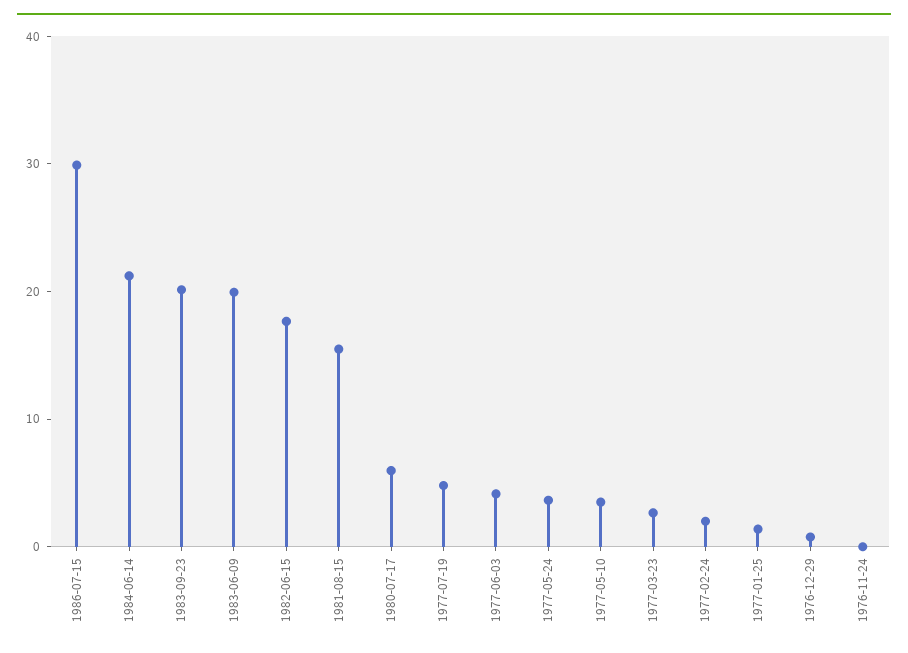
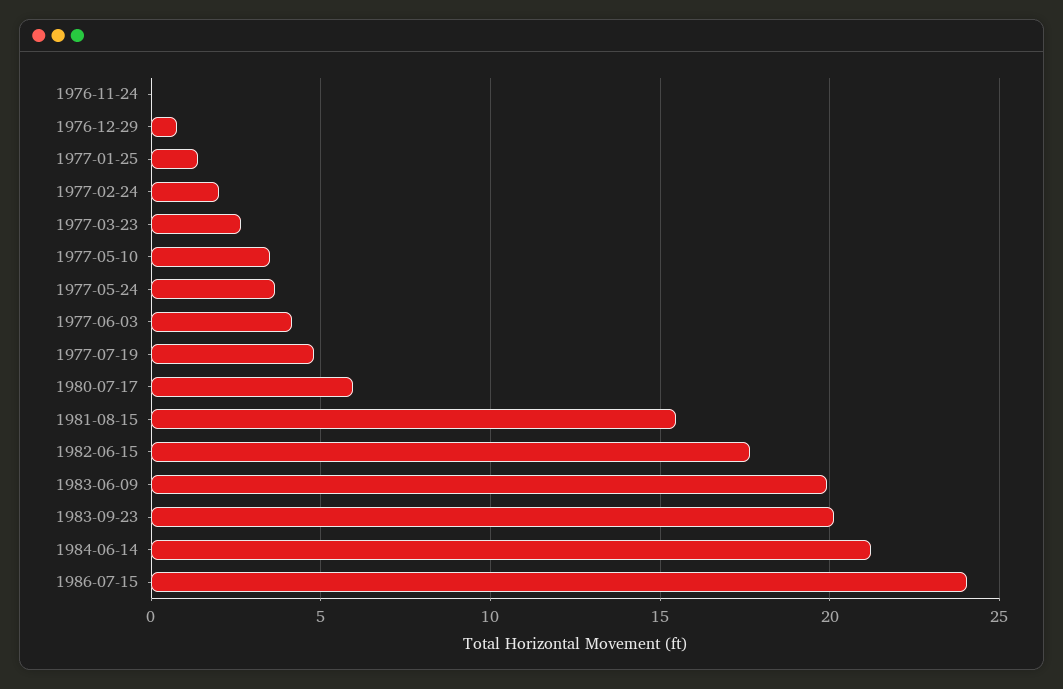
  {
-   "1986-07-15": 30,
+   "1986-07-15": 24,
    "1984-06-14": 21,
    "1983-09-23": 20,
    "1983-06-09": 20,
    "1982-06-15": 17.5,
    "1981-08-15": 15.5,
    "1980-07-17": 6,
    "1977-07-19": 5,
    "1977-06-03": 4,
    "1977-05-24": 3.5,
    "1977-05-10": 3.5,
    "1977-03-23": 2.5,
    "1977-02-24": 2,
    "1977-01-25": 1.5,
    "1976-12-29": 1,
    "1976-11-24": 0
  }

